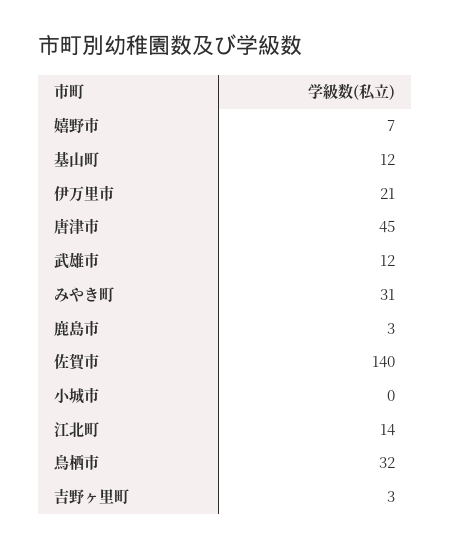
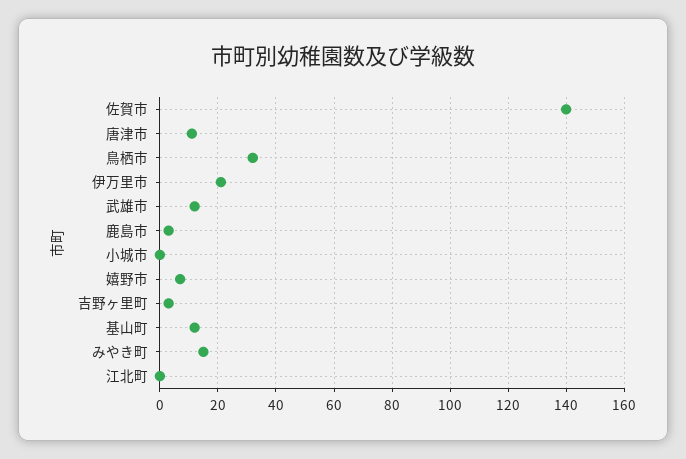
  {
    "嬉野市": 7,
    "基山町": 12,
    "伊万里市": 21,
-   "唐津市": 45,
+   "唐津市": 10,
    "武雄市": 12,
-   "みやき町": 31,
+   "みやき町": 15,
    "鹿島市": 3,
    "佐賀市": 140,
    "小城市": 0,
-   "江北町": 14,
+   "江北町": 0,
    "鳥栖市": 32,
    "吉野ヶ里町": 3
  }

